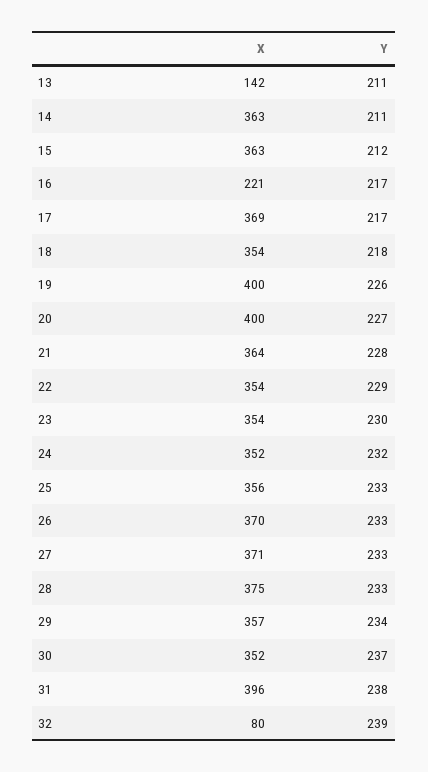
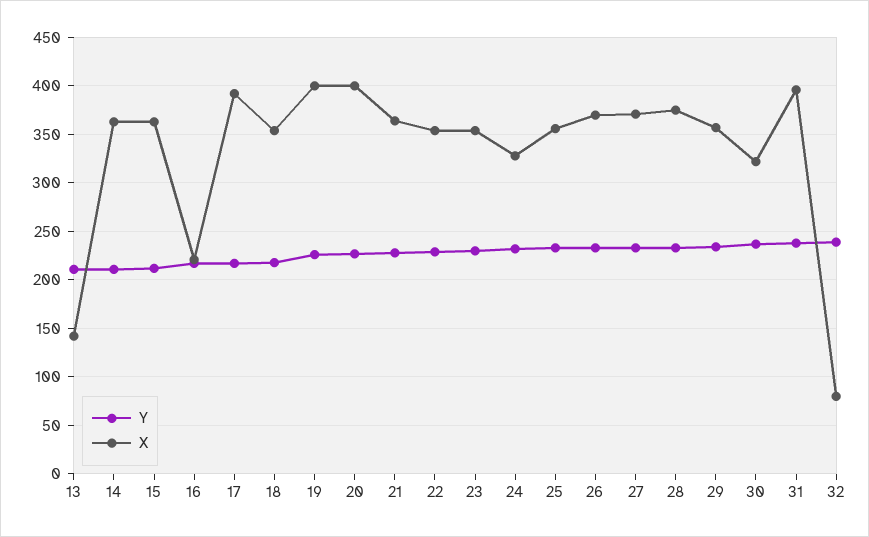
  {
    "X": {
      "13": 142,
      "14": 363,
      "15": 363,
      "16": 221,
-     "17": 369,
+     "17": 390,
      "18": 354,
      "19": 400,
      "20": 400,
      "21": 364,
      "22": 354,
      "23": 354,
-     "24": 352,
+     "24": 330,
      "25": 356,
      "26": 370,
      "27": 371,
      "28": 375,
      "29": 357,
-     "30": 352,
+     "30": 320,
      "31": 396,
      "32": 80
    },
    "Y": {
      "13": 211,
      "14": 211,
      "15": 212,
      "16": 217,
      "17": 217,
      "18": 218,
      "19": 226,
      "20": 227,
      "21": 228,
      "22": 229,
      "23": 230,
      "24": 232,
      "25": 233,
      "26": 233,
      "27": 233,
      "28": 233,
      "29": 234,
      "30": 237,
      "31": 238,
      "32": 239
    }
  }

